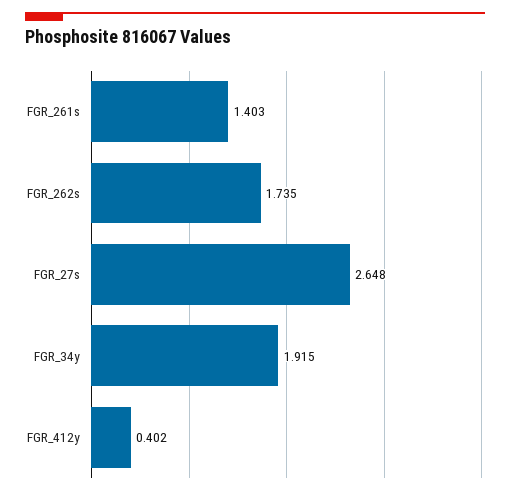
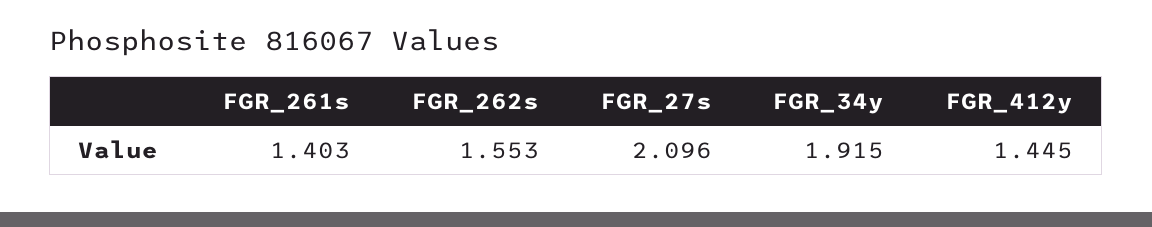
  {
    "FGR_261s": 1.403,
-   "FGR_262s": 1.735,
+   "FGR_262s": 1.553,
-   "FGR_27s": 2.648,
+   "FGR_27s": 2.096,
    "FGR_34y": 1.915,
-   "FGR_412y": 0.402
+   "FGR_412y": 1.445
  }

